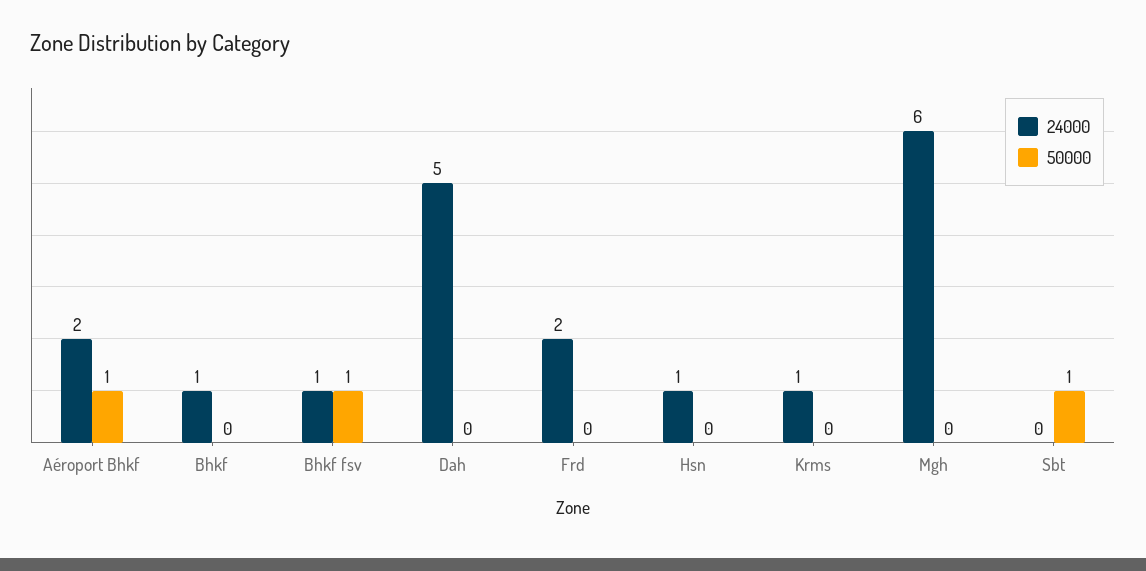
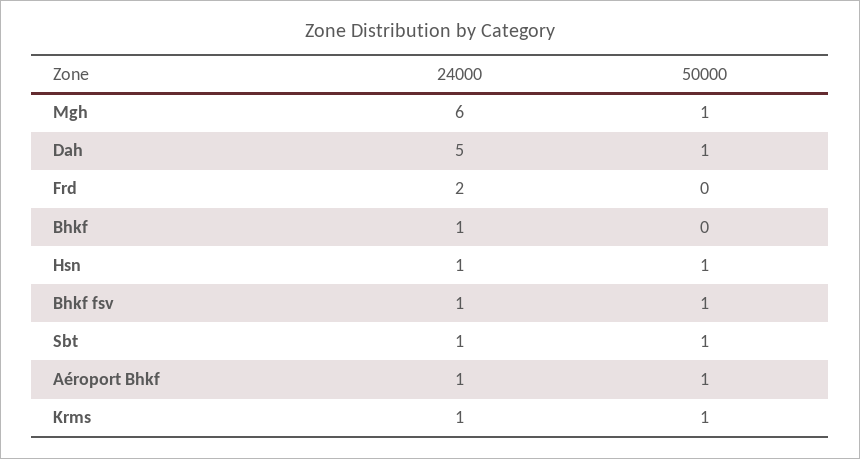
  {
    "24000": {
-     "Aéroport Bhkf": 2,
+     "Aéroport Bhkf": 1,
      "Bhkf": 1,
      "Bhkf fsv": 1,
      "Dah": 5,
      "Frd": 2,
      "Hsn": 1,
      "Krms": 1,
      "Mgh": 6,
-     "Sbt": 0
+     "Sbt": 1
    },
    "50000": {
      "Aéroport Bhkf": 1,
      "Bhkf": 0,
      "Bhkf fsv": 1,
-     "Dah": 0,
+     "Dah": 1,
      "Frd": 0,
-     "Hsn": 0,
+     "Hsn": 1,
-     "Krms": 0,
+     "Krms": 1,
-     "Mgh": 0,
+     "Mgh": 1,
      "Sbt": 1
    }
  }

